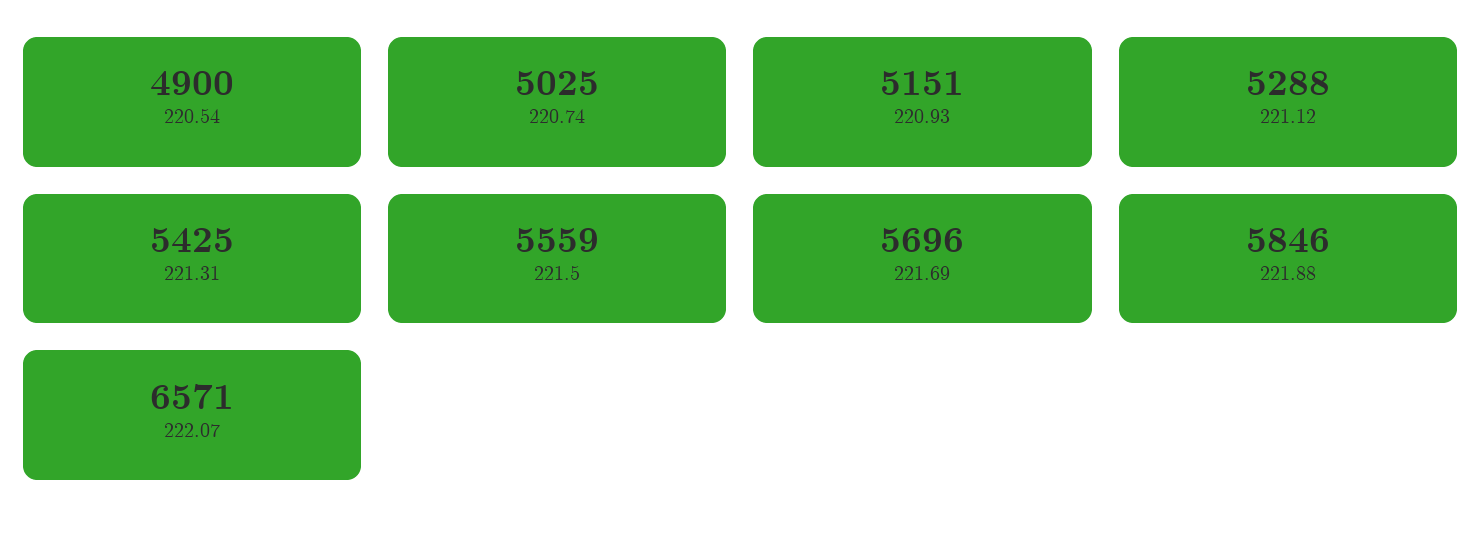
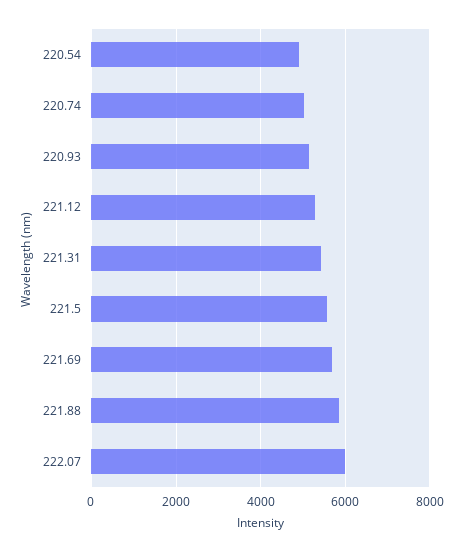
  {
    "220.54": 4900,
    "220.74": 5025,
    "220.93": 5151,
    "221.12": 5288,
    "221.31": 5425,
    "221.5": 5559,
    "221.69": 5696,
    "221.88": 5846,
-   "222.07": 6571
+   "222.07": 6000
  }

